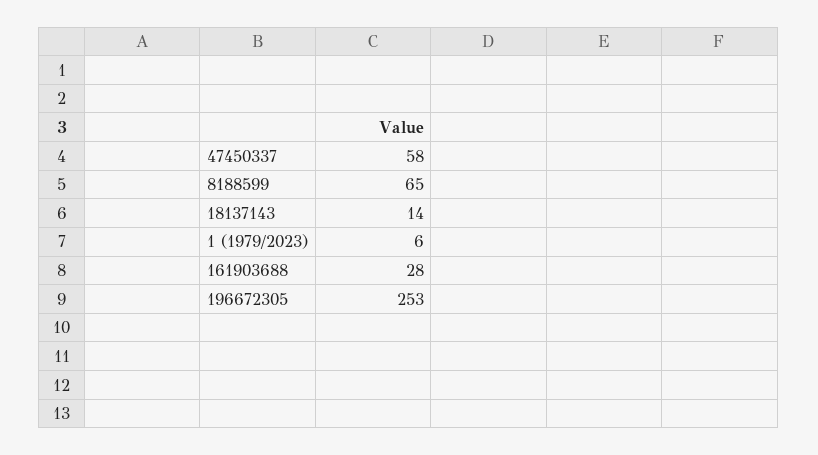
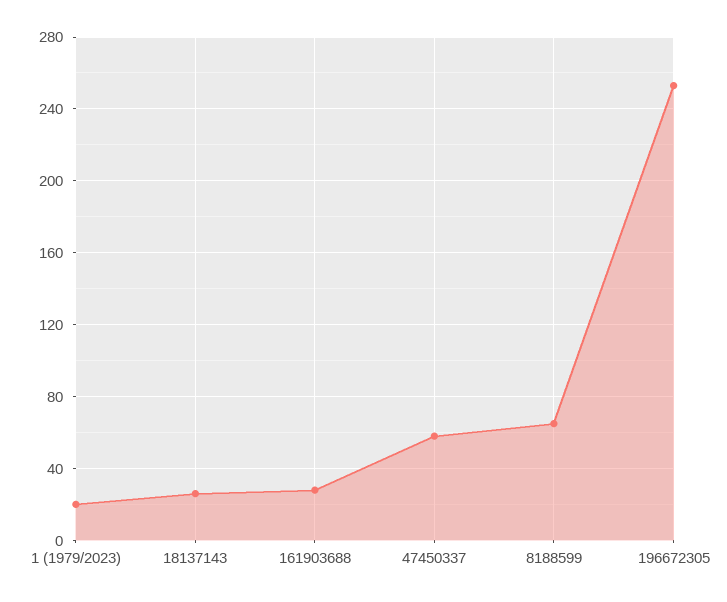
  {
    "47450337": 58,
    "8188599": 65,
-   "18137143": 14,
+   "18137143": 25,
-   "1 (1979/2023)": 6,
+   "1 (1979/2023)": 20,
    "161903688": 28,
    "196672305": 253
  }

